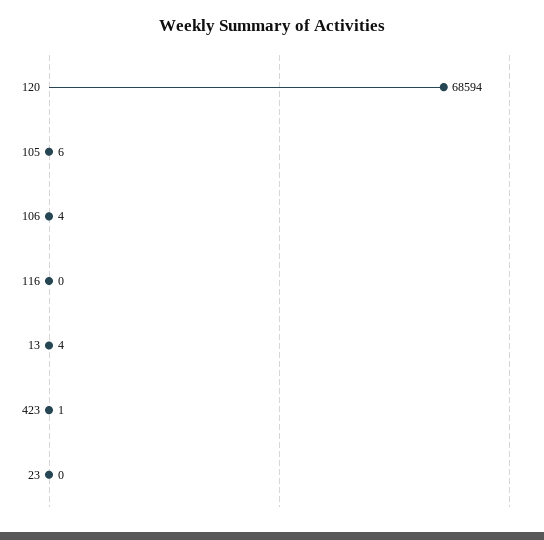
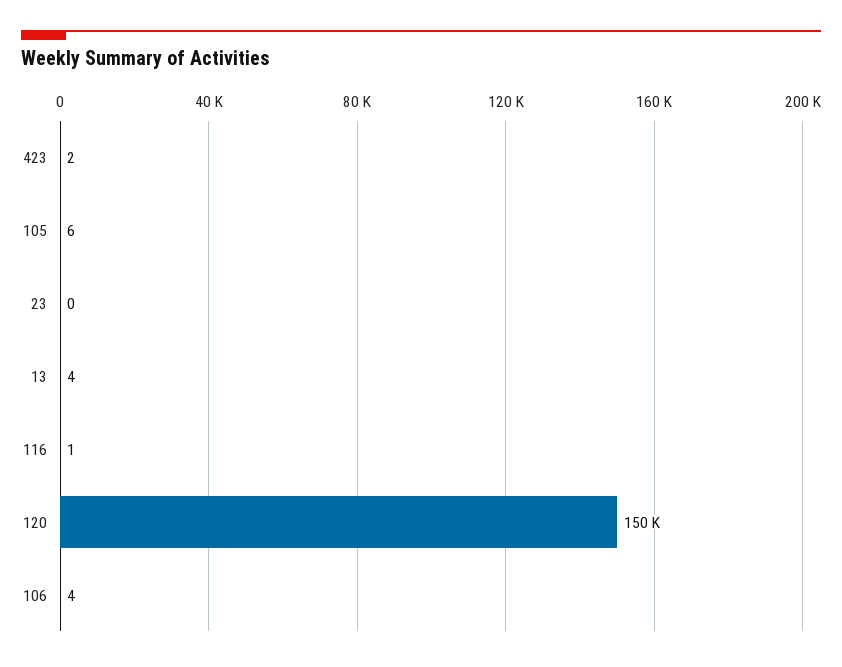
  {
-   "120": 68594,
+   "120": 150000,
    "105": 6,
    "106": 4,
-   "116": 0,
+   "116": 1,
    "13": 4,
-   "423": 1,
+   "423": 2,
    "23": 0
  }

